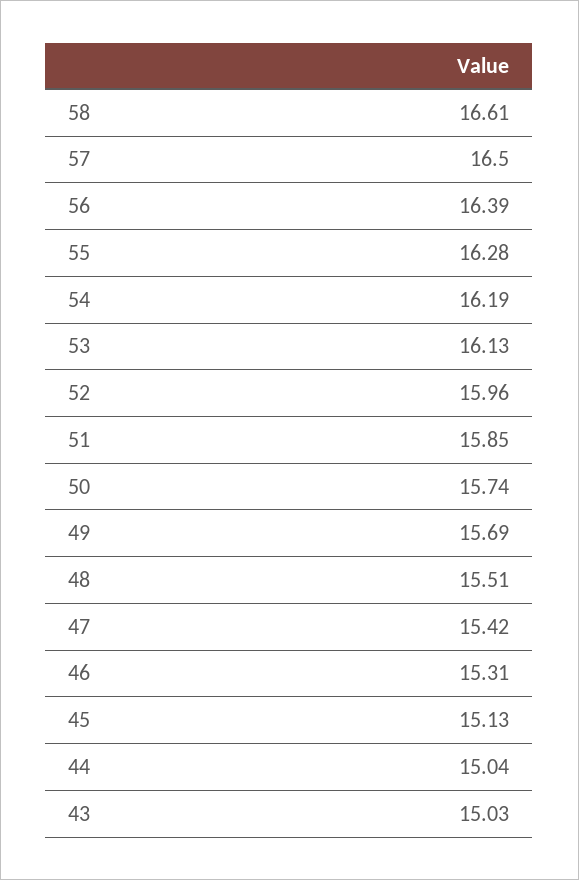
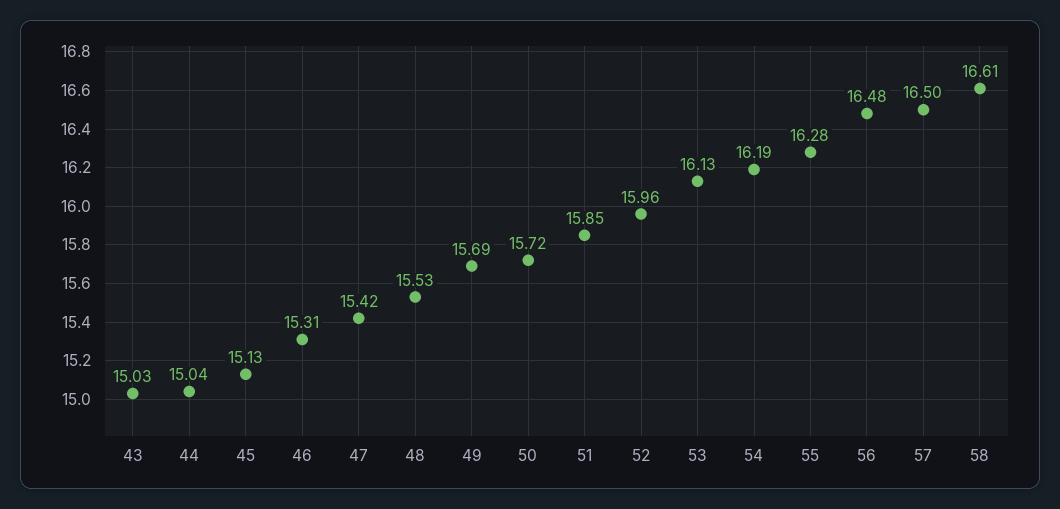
  {
    "58": 16.61,
    "57": 16.5,
-   "56": 16.39,
+   "56": 16.48,
    "55": 16.28,
    "54": 16.19,
    "53": 16.13,
    "52": 15.96,
    "51": 15.85,
-   "50": 15.74,
+   "50": 15.72,
    "49": 15.69,
-   "48": 15.51,
+   "48": 15.53,
    "47": 15.42,
    "46": 15.31,
    "45": 15.13,
    "44": 15.04,
    "43": 15.03
  }

